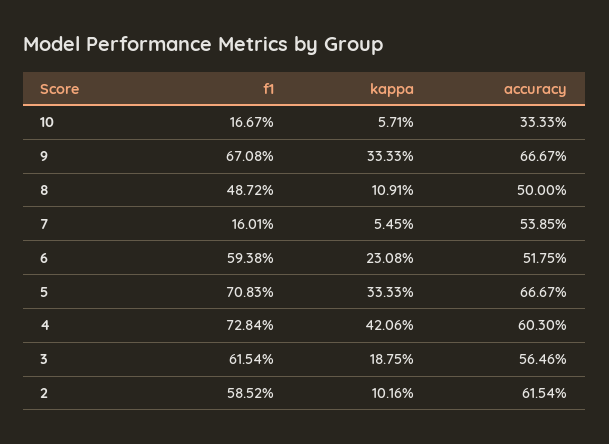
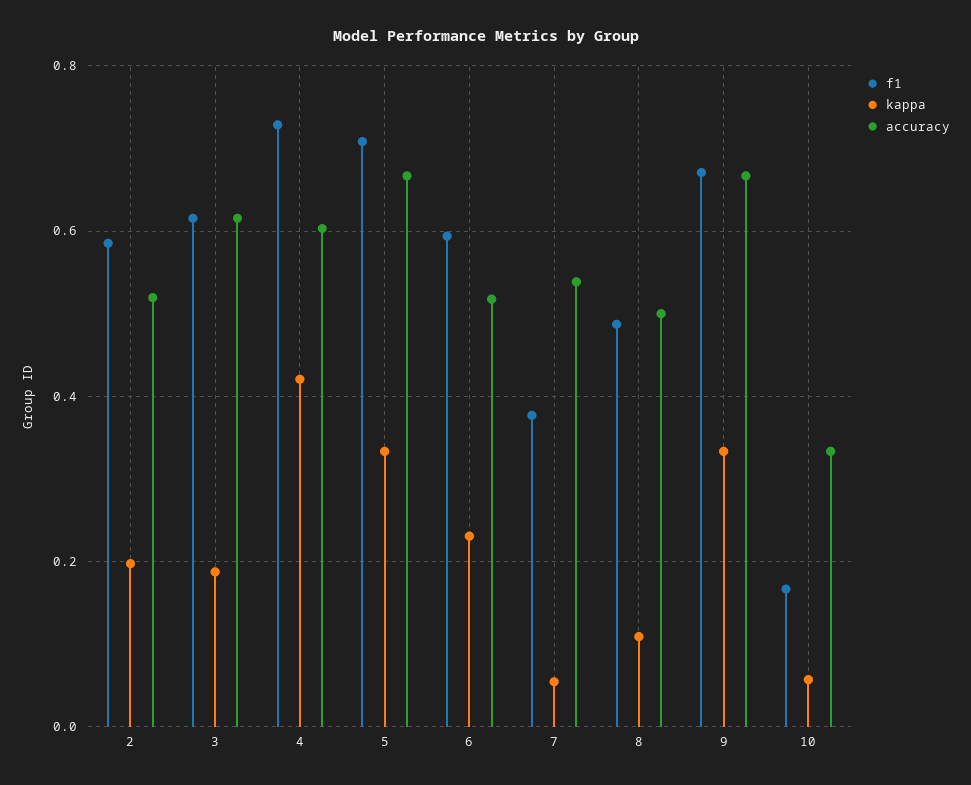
  {
    "f1": {
      "10": 0.1667,
      "9": 0.6708,
      "8": 0.4872,
-     "7": 0.1601,
+     "7": 0.38,
      "6": 0.5938,
      "5": 0.7083,
      "4": 0.7284,
      "3": 0.6154,
      "2": 0.5852
    },
    "kappa": {
      "10": 0.0571,
      "9": 0.3333,
      "8": 0.1091,
      "7": 0.0545,
      "6": 0.2308,
      "5": 0.3333,
      "4": 0.4206,
      "3": 0.1875,
-     "2": 0.1016
+     "2": 0.2
    },
    "accuracy": {
      "10": 0.3333,
      "9": 0.6667,
      "8": 0.5,
      "7": 0.5385,
      "6": 0.5175,
      "5": 0.6667,
      "4": 0.603,
-     "3": 0.5646,
+     "3": 0.62,
-     "2": 0.6154
+     "2": 0.52
    }
  }

